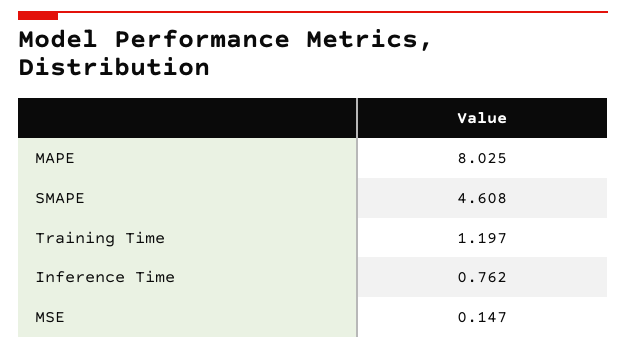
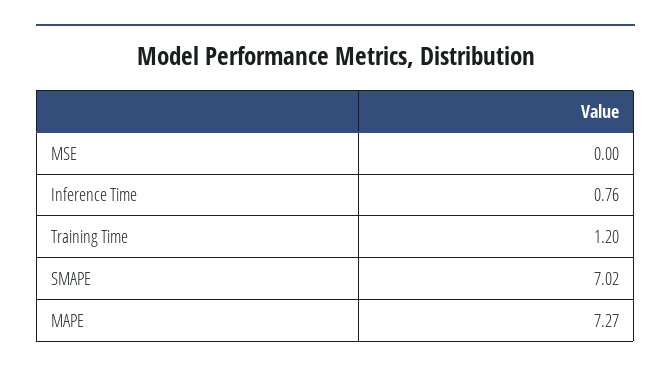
  {
-   "MAPE": 8.025,
+   "MAPE": 7.27,
-   "SMAPE": 4.608,
+   "SMAPE": 7.02,
    "Training Time": 1.197,
    "Inference Time": 0.762,
-   "MSE": 0.147
+   "MSE": 0
  }

